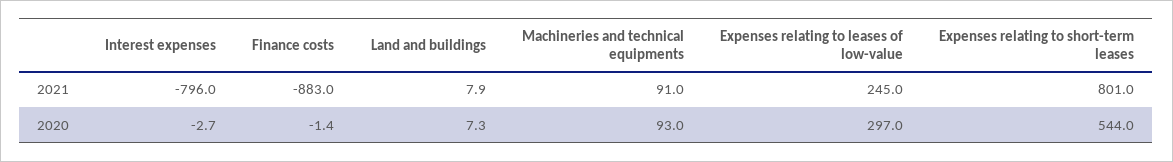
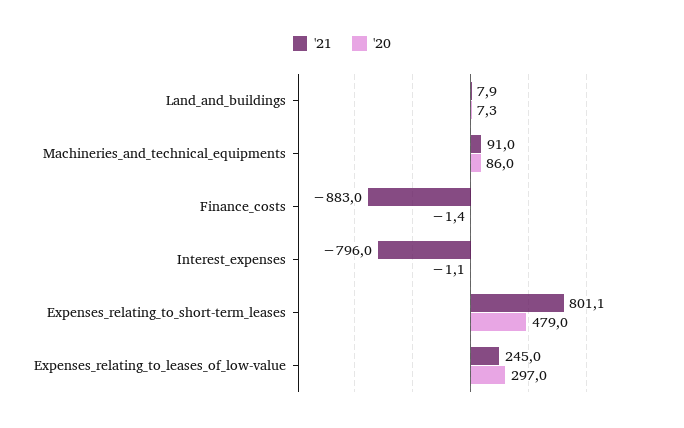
  {
    "2021": {
      "Interest expenses": -796,
      "Finance costs": -883,
      "Land and buildings": 7.9,
      "Machineries and technical equipments": 91,
      "Expenses relating to leases of low-value": 245,
-     "Expenses relating to short-term leases": 801
+     "Expenses relating to short-term leases": 801.1
    },
    "2020": {
-     "Interest expenses": -2.7,
+     "Interest expenses": -1.1,
      "Finance costs": -1.4,
      "Land and buildings": 7.3,
-     "Machineries and technical equipments": 93,
+     "Machineries and technical equipments": 86,
      "Expenses relating to leases of low-value": 297,
-     "Expenses relating to short-term leases": 544
+     "Expenses relating to short-term leases": 479
    }
  }

